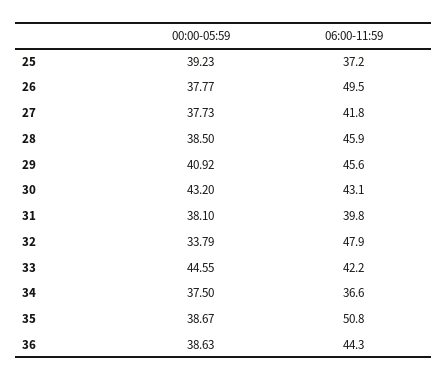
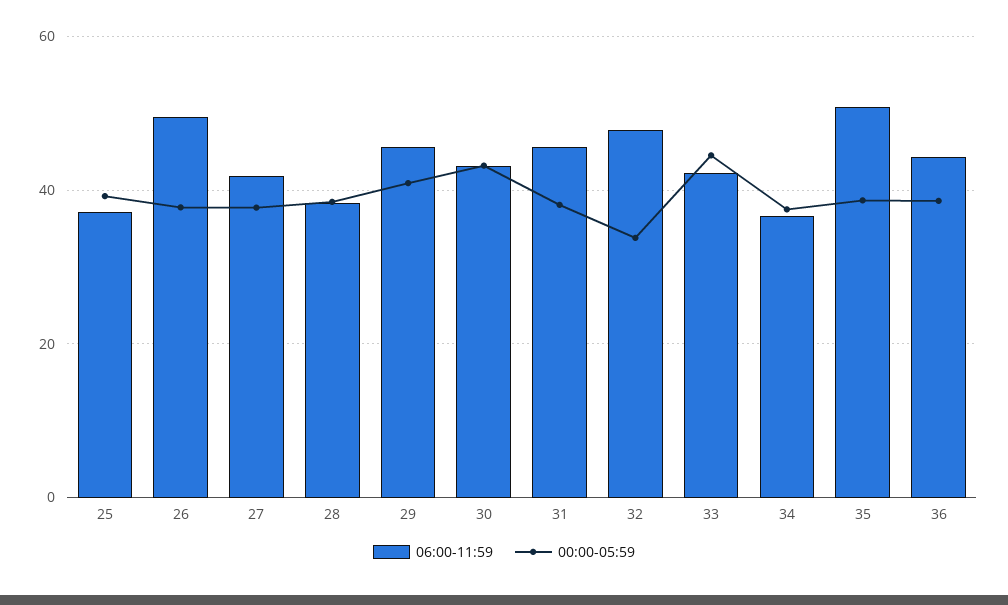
  {
    "00:00-05:59": {
      "25": 39.23,
      "26": 37.77,
      "27": 37.73,
      "28": 38.5,
      "29": 40.92,
      "30": 43.2,
      "31": 38.1,
      "32": 33.79,
      "33": 44.55,
      "34": 37.5,
      "35": 38.67,
      "36": 38.63
    },
    "06:00-11:59": {
      "25": 37.2,
      "26": 49.5,
      "27": 41.8,
-     "28": 45.9,
+     "28": 38,
      "29": 45.6,
      "30": 43.1,
-     "31": 39.8,
+     "31": 46,
      "32": 47.9,
      "33": 42.2,
      "34": 36.6,
      "35": 50.8,
      "36": 44.3
    }
  }

